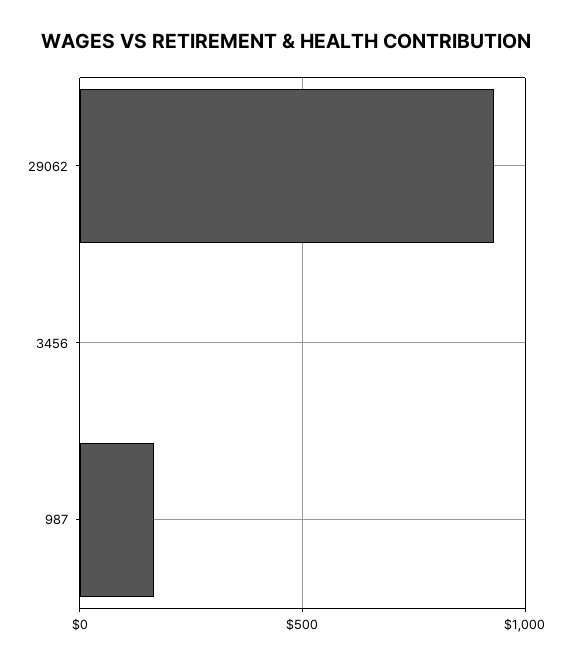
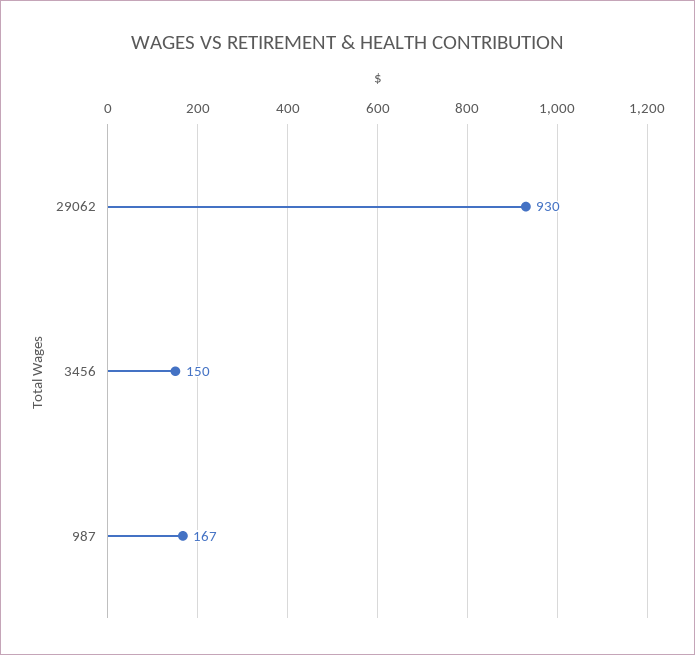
  {
    "29062": 930,
-   "3456": 0,
+   "3456": 150,
    "987": 167
  }

